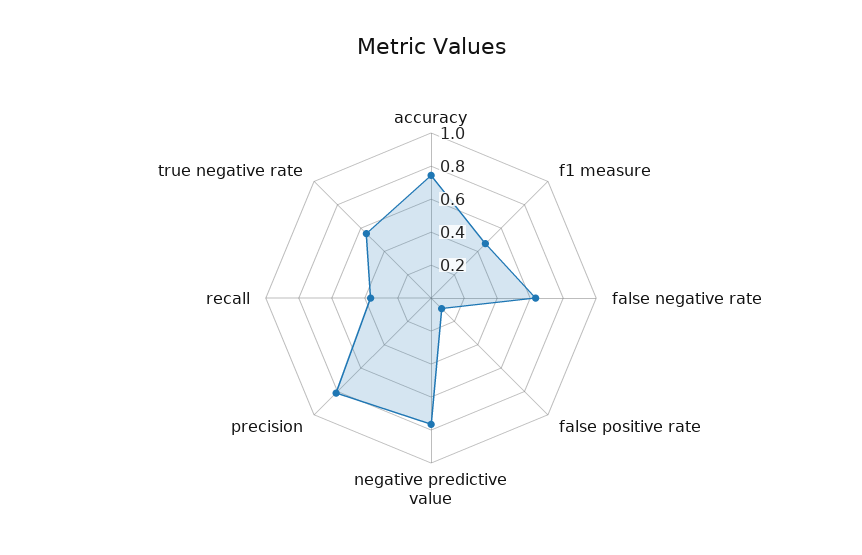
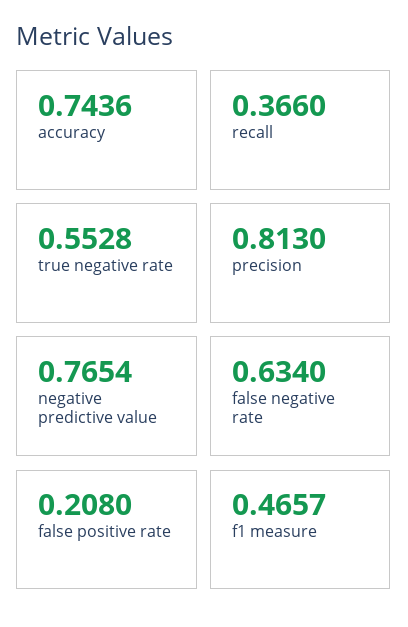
  {
    "accuracy": 0.7436,
    "f1 measure": 0.4657,
    "false negative rate": 0.634,
-   "false positive rate": 0.1,
+   "false positive rate": 0.208,
    "negative predictive value": 0.7654,
    "precision": 0.813,
    "recall": 0.366,
    "true negative rate": 0.5528
  }

